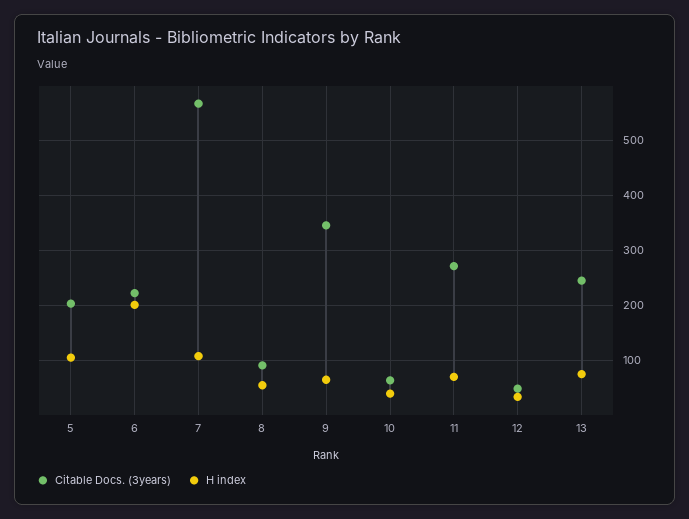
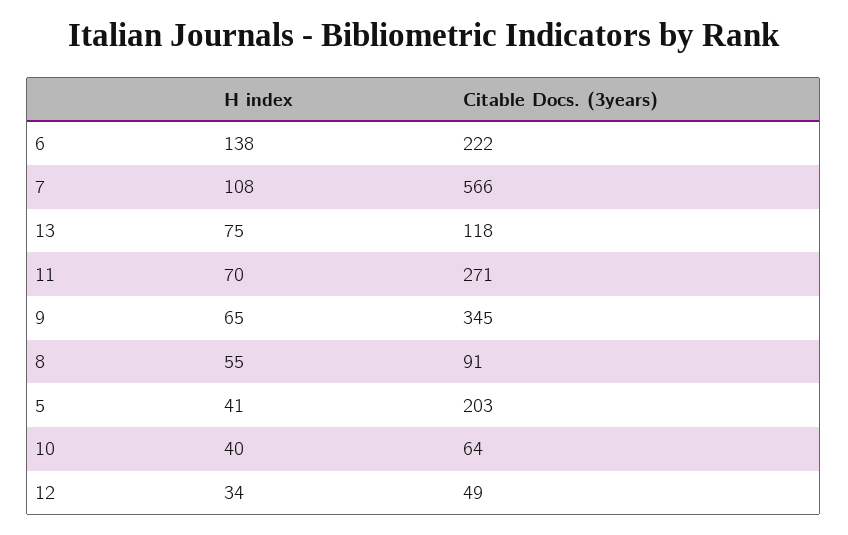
  {
    "Citable Docs. (3years)": {
      "5": 203,
      "6": 222,
      "7": 566,
      "8": 91,
      "9": 345,
      "10": 64,
      "11": 271,
      "12": 49,
-     "13": 240
+     "13": 118
    },
    "H index": {
-     "5": 100,
+     "5": 41,
-     "6": 200,
+     "6": 138,
      "7": 108,
      "8": 55,
      "9": 65,
      "10": 40,
      "11": 70,
      "12": 34,
      "13": 75
    }
  }

